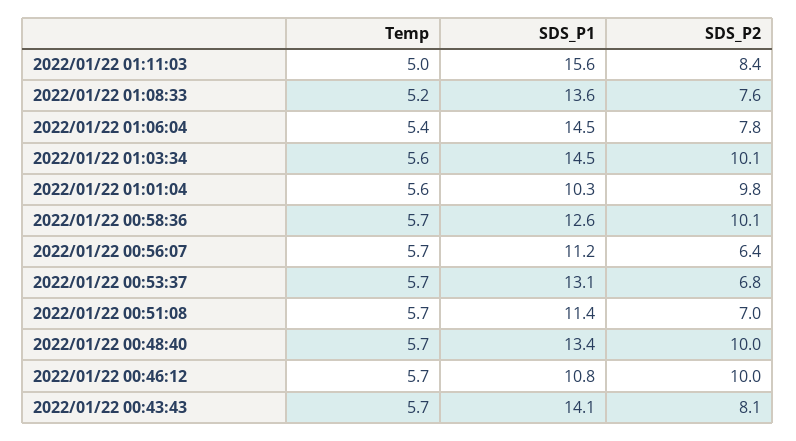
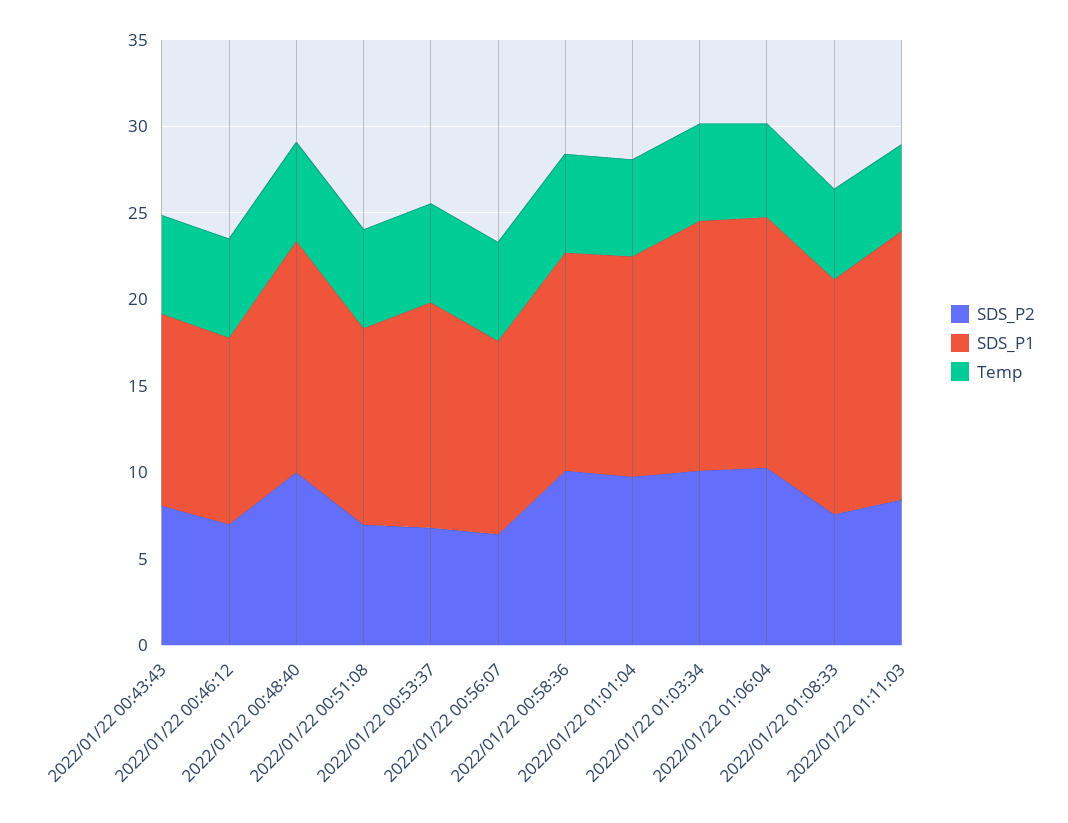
  {
    "Temp": {
      "2022/01/22 01:11:03": 5,
      "2022/01/22 01:08:33": 5.2,
      "2022/01/22 01:06:04": 5.4,
      "2022/01/22 01:03:34": 5.6,
      "2022/01/22 01:01:04": 5.6,
      "2022/01/22 00:58:36": 5.7,
      "2022/01/22 00:56:07": 5.7,
      "2022/01/22 00:53:37": 5.7,
      "2022/01/22 00:51:08": 5.7,
      "2022/01/22 00:48:40": 5.7,
      "2022/01/22 00:46:12": 5.7,
      "2022/01/22 00:43:43": 5.7
    },
    "SDS_P1": {
      "2022/01/22 01:11:03": 15.6,
      "2022/01/22 01:08:33": 13.6,
      "2022/01/22 01:06:04": 14.5,
      "2022/01/22 01:03:34": 14.5,
-     "2022/01/22 01:01:04": 10.3,
+     "2022/01/22 01:01:04": 13,
      "2022/01/22 00:58:36": 12.6,
      "2022/01/22 00:56:07": 11.2,
      "2022/01/22 00:53:37": 13.1,
      "2022/01/22 00:51:08": 11.4,
      "2022/01/22 00:48:40": 13.4,
      "2022/01/22 00:46:12": 10.8,
-     "2022/01/22 00:43:43": 14.1
+     "2022/01/22 00:43:43": 11
    },
    "SDS_P2": {
      "2022/01/22 01:11:03": 8.4,
      "2022/01/22 01:08:33": 7.6,
-     "2022/01/22 01:06:04": 7.8,
+     "2022/01/22 01:06:04": 10,
      "2022/01/22 01:03:34": 10.1,
      "2022/01/22 01:01:04": 9.8,
      "2022/01/22 00:58:36": 10.1,
      "2022/01/22 00:56:07": 6.4,
      "2022/01/22 00:53:37": 6.8,
      "2022/01/22 00:51:08": 7,
      "2022/01/22 00:48:40": 10,
-     "2022/01/22 00:46:12": 10,
+     "2022/01/22 00:46:12": 7,
      "2022/01/22 00:43:43": 8.1
    }
  }

